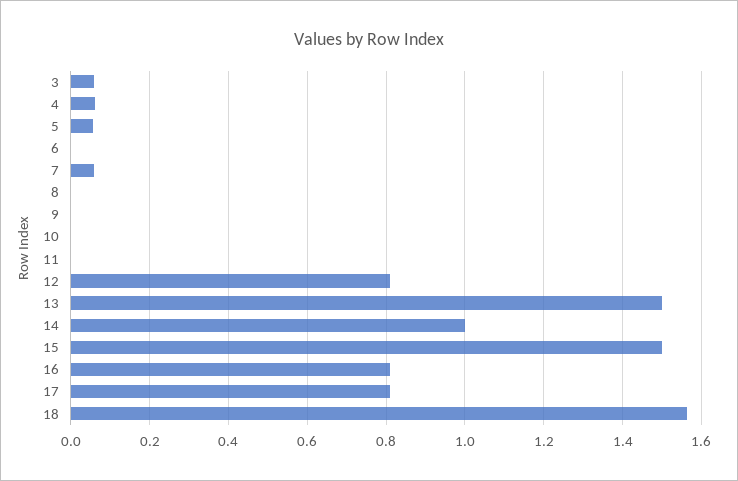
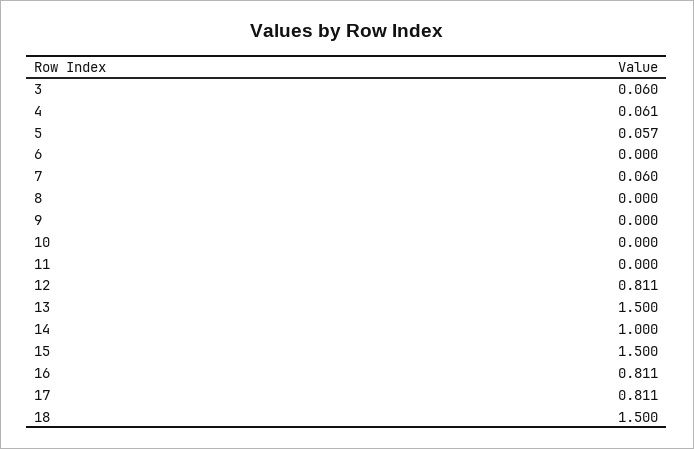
  {
    "3": 0.06,
    "4": 0.061,
    "5": 0.057,
    "6": 0,
    "7": 0.06,
    "8": 0,
    "9": 0,
    "10": 0,
    "11": 0,
    "12": 0.811,
    "13": 1.5,
    "14": 1,
    "15": 1.5,
    "16": 0.811,
    "17": 0.811,
-   "18": 1.56
+   "18": 1.5
  }

